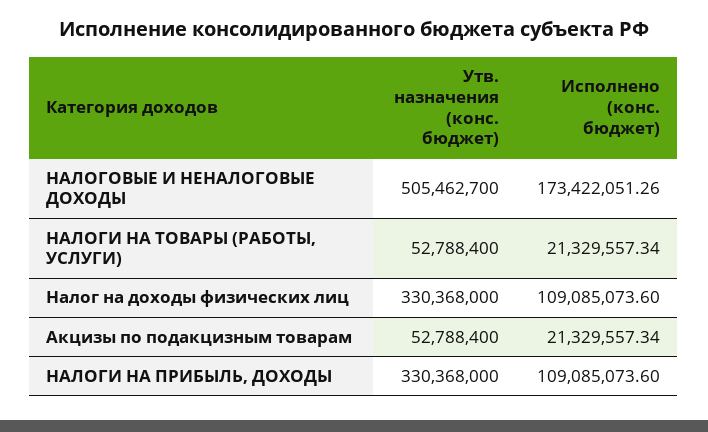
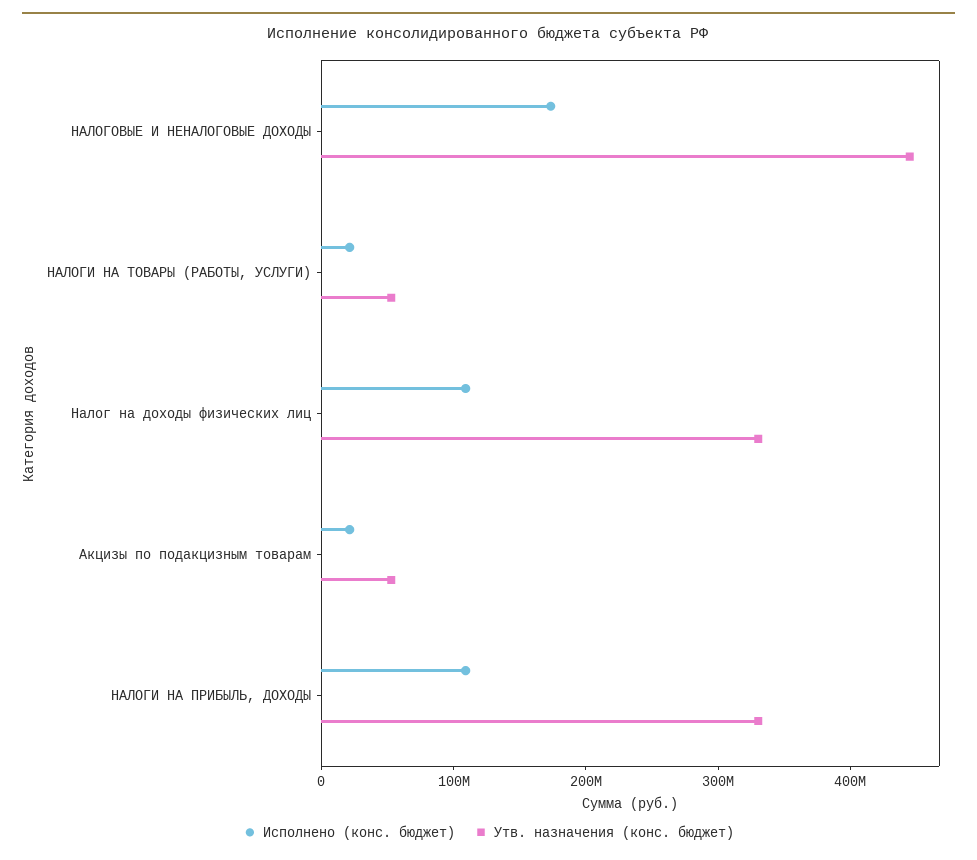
  {
    "Утв. назначения (конс. бюджет)": {
-     "НАЛОГОВЫЕ И НЕНАЛОГОВЫЕ ДОХОДЫ": 505462700,
+     "НАЛОГОВЫЕ И НЕНАЛОГОВЫЕ ДОХОДЫ": 440000000,
      "НАЛОГИ НА ТОВАРЫ (РАБОТЫ, УСЛУГИ)": 52788400,
      "Налог на доходы физических лиц": 330368000,
      "Акцизы по подакцизным товарам": 52788400,
      "НАЛОГИ НА ПРИБЫЛЬ, ДОХОДЫ": 330368000
    },
    "Исполнено (конс. бюджет)": {
      "НАЛОГОВЫЕ И НЕНАЛОГОВЫЕ ДОХОДЫ": 173422051.26,
      "НАЛОГИ НА ТОВАРЫ (РАБОТЫ, УСЛУГИ)": 21329557.34,
      "Налог на доходы физических лиц": 109085073.6,
      "Акцизы по подакцизным товарам": 21329557.34,
      "НАЛОГИ НА ПРИБЫЛЬ, ДОХОДЫ": 109085073.6
    }
  }

